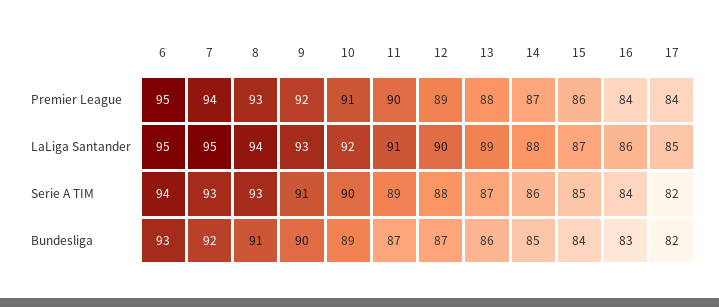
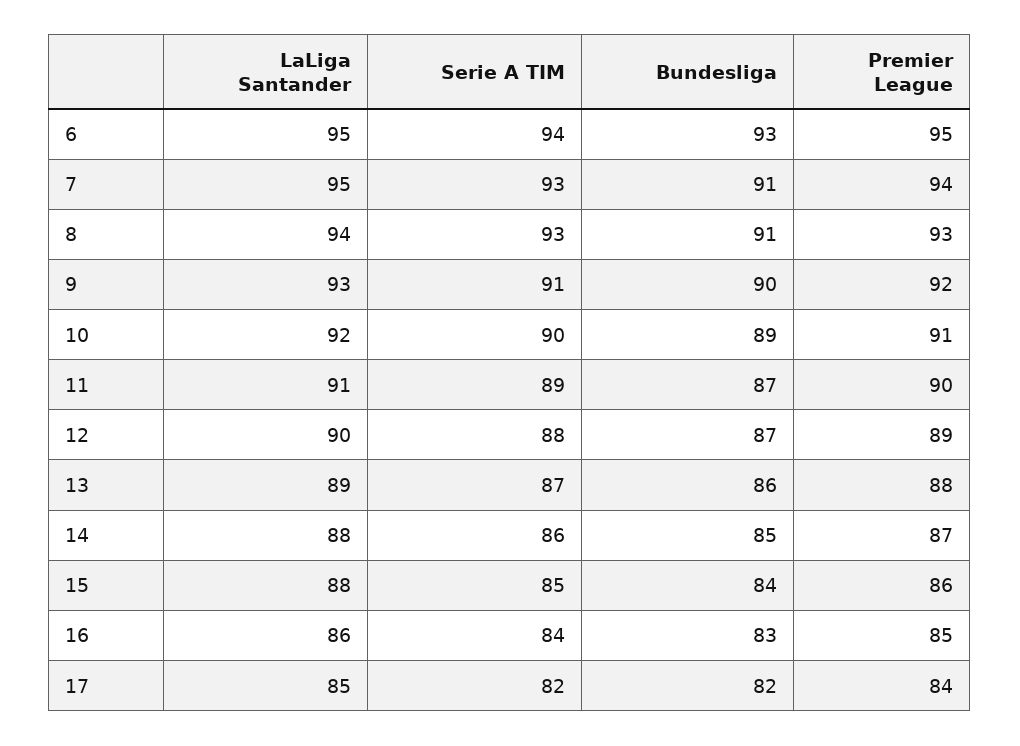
  {
    "6": {
      "Premier League": 95,
      "LaLiga Santander": 95,
      "Serie A TIM": 94,
      "Bundesliga": 93
    },
    "7": {
      "Premier League": 94,
      "LaLiga Santander": 95,
      "Serie A TIM": 93,
-     "Bundesliga": 92
+     "Bundesliga": 91
    },
    "8": {
      "Premier League": 93,
      "LaLiga Santander": 94,
      "Serie A TIM": 93,
      "Bundesliga": 91
    },
    "9": {
      "Premier League": 92,
      "LaLiga Santander": 93,
      "Serie A TIM": 91,
      "Bundesliga": 90
    },
    "10": {
      "Premier League": 91,
      "LaLiga Santander": 92,
      "Serie A TIM": 90,
      "Bundesliga": 89
    },
    "11": {
      "Premier League": 90,
      "LaLiga Santander": 91,
      "Serie A TIM": 89,
      "Bundesliga": 87
    },
    "12": {
      "Premier League": 89,
      "LaLiga Santander": 90,
      "Serie A TIM": 88,
      "Bundesliga": 87
    },
    "13": {
      "Premier League": 88,
      "LaLiga Santander": 89,
      "Serie A TIM": 87,
      "Bundesliga": 86
    },
    "14": {
      "Premier League": 87,
      "LaLiga Santander": 88,
      "Serie A TIM": 86,
      "Bundesliga": 85
    },
    "15": {
      "Premier League": 86,
-     "LaLiga Santander": 87,
+     "LaLiga Santander": 88,
      "Serie A TIM": 85,
      "Bundesliga": 84
    },
    "16": {
-     "Premier League": 84,
+     "Premier League": 85,
      "LaLiga Santander": 86,
      "Serie A TIM": 84,
      "Bundesliga": 83
    },
    "17": {
      "Premier League": 84,
      "LaLiga Santander": 85,
      "Serie A TIM": 82,
      "Bundesliga": 82
    }
  }

